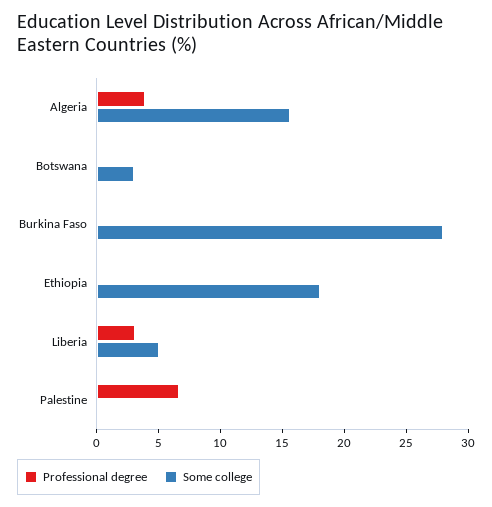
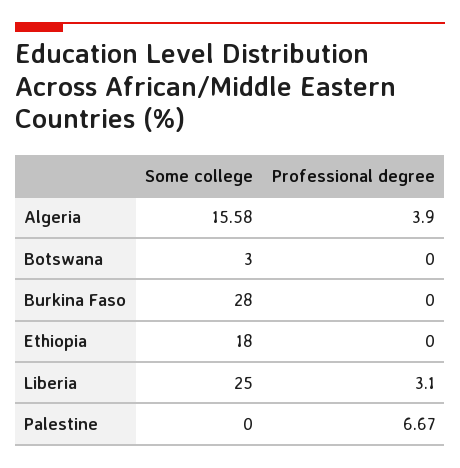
  {
    "Professional degree": {
      "Algeria": 3.9,
      "Botswana": 0,
      "Burkina Faso": 0,
      "Ethiopia": 0,
      "Liberia": 3.1,
      "Palestine": 6.67
    },
    "Some college": {
      "Algeria": 15.58,
      "Botswana": 3,
      "Burkina Faso": 28,
      "Ethiopia": 18,
-     "Liberia": 5,
+     "Liberia": 25,
      "Palestine": 0
    }
  }

